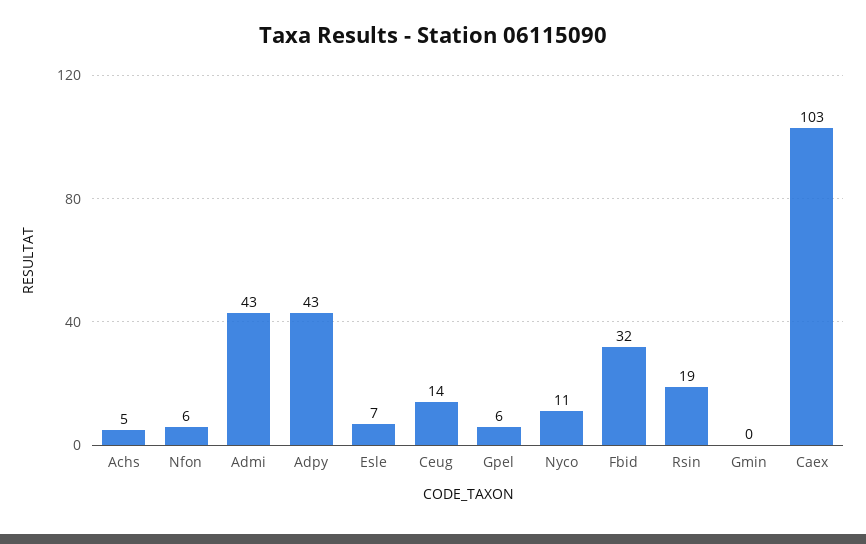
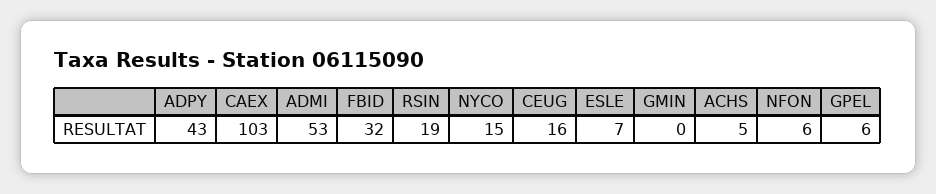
  {
    "Achs": 5,
    "Nfon": 6,
-   "Admi": 43,
+   "Admi": 53,
    "Adpy": 43,
    "Esle": 7,
-   "Ceug": 14,
+   "Ceug": 16,
    "Gpel": 6,
-   "Nyco": 11,
+   "Nyco": 15,
    "Fbid": 32,
    "Rsin": 19,
    "Gmin": 0,
    "Caex": 103
  }

